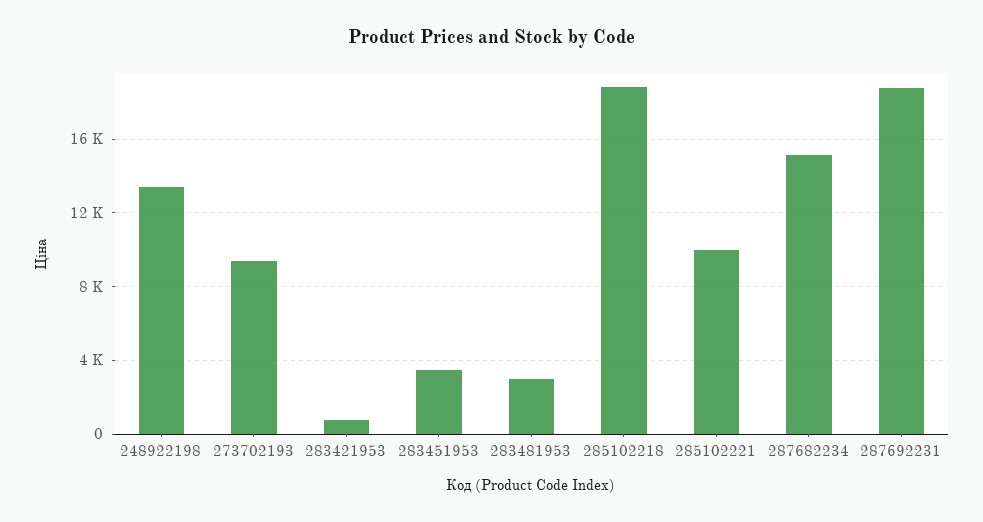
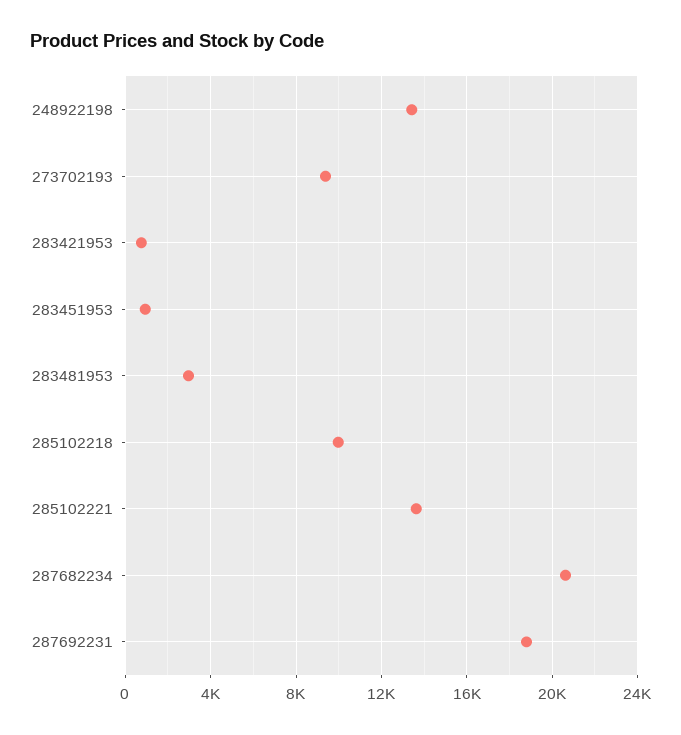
  {
    "248922198": 13500,
    "273702193": 9500,
    "283421953": 1000,
-   "283451953": 3500,
+   "283451953": 1000,
    "283481953": 3000,
-   "285102218": 19000,
+   "285102218": 10000,
-   "285102221": 10000,
+   "285102221": 13500,
-   "287682234": 15000,
+   "287682234": 20500,
    "287692231": 19000
  }

